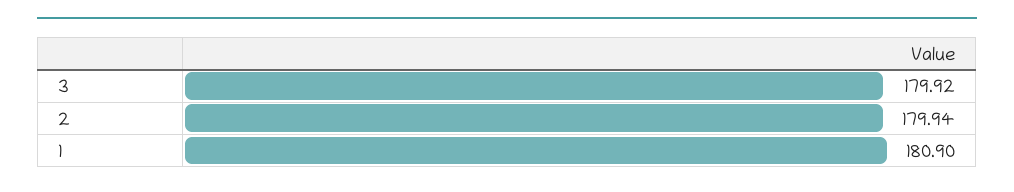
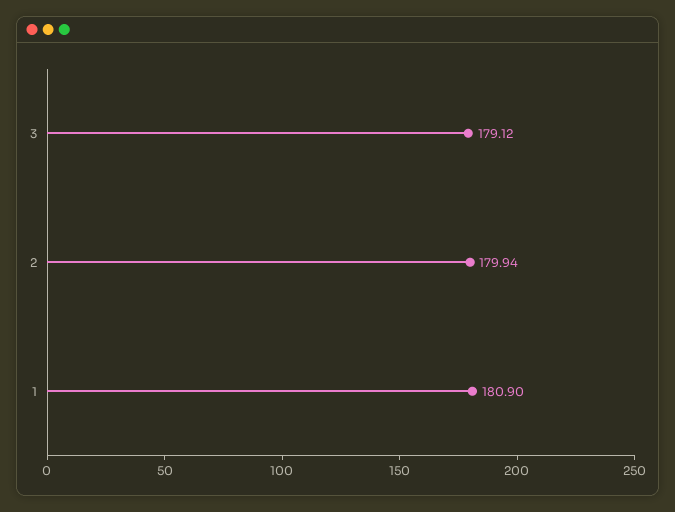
  {
-   "3": 179.92,
+   "3": 179.12,
    "2": 179.94,
    "1": 180.9
  }

